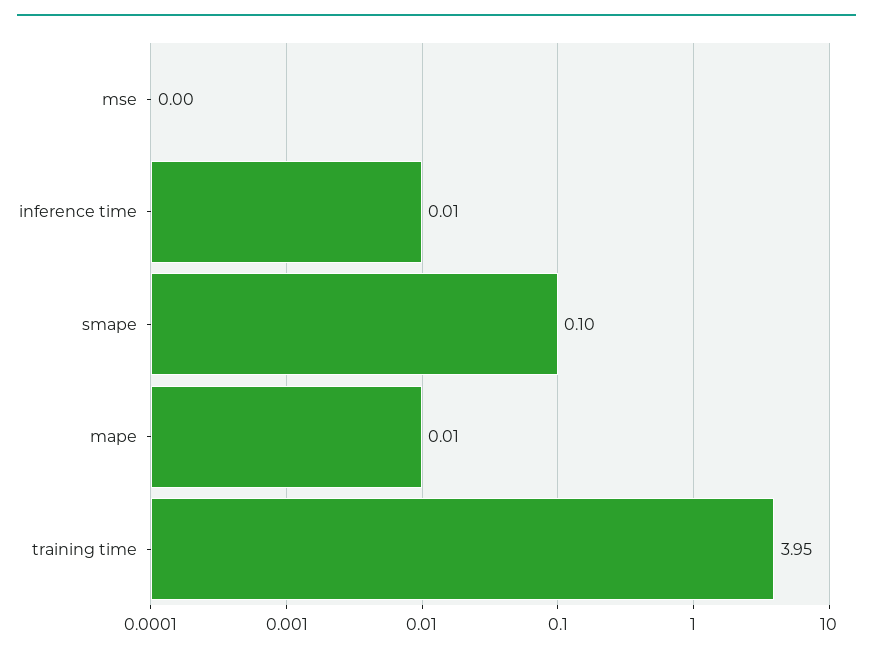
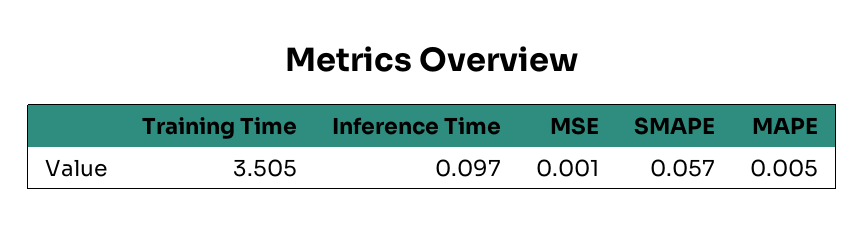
  {
    "mse": 0.001,
-   "inference time": 0.01,
+   "inference time": 0.097,
-   "smape": 0.1,
+   "smape": 0.057,
    "mape": 0.005,
-   "training time": 3.95
+   "training time": 3.505
  }

